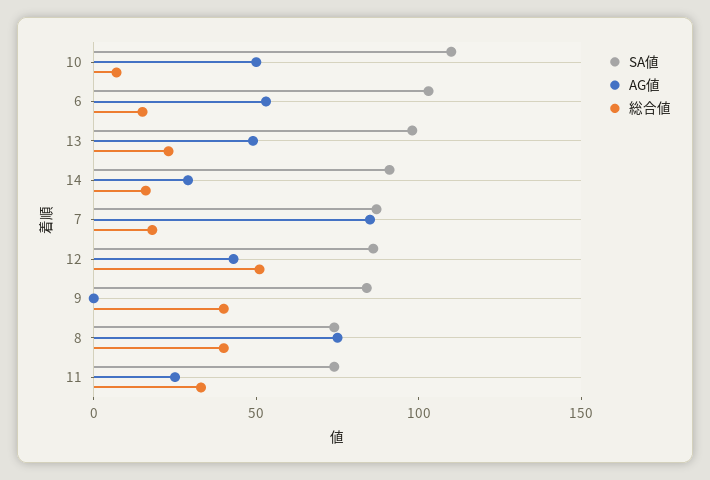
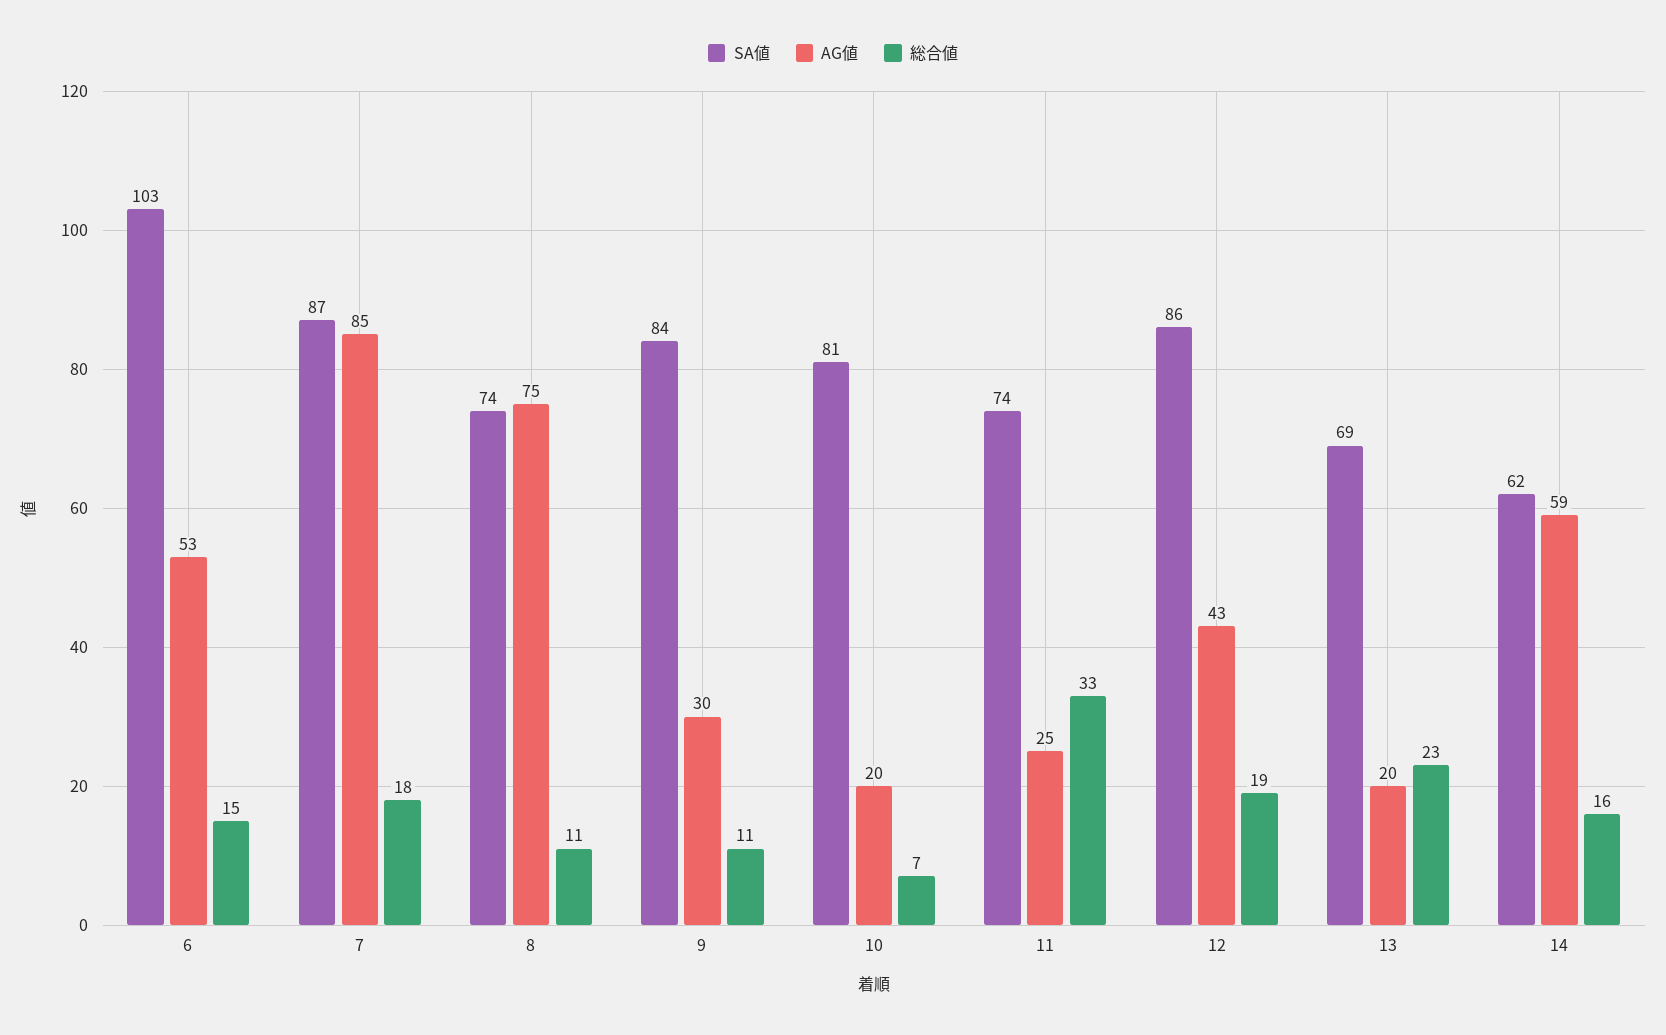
  {
    "SA値": {
-     "10": 110,
+     "10": 81,
      "6": 103,
-     "13": 100,
+     "13": 69,
-     "14": 90,
+     "14": 62,
      "7": 87,
      "12": 86,
      "9": 84,
      "8": 74,
      "11": 74
    },
    "AG値": {
-     "10": 50,
+     "10": 20,
      "6": 53,
-     "13": 50,
+     "13": 20,
-     "14": 30,
+     "14": 59,
      "7": 85,
      "12": 43,
-     "9": 0,
+     "9": 30,
      "8": 75,
      "11": 25
    },
    "総合値": {
      "10": 7,
      "6": 15,
      "13": 23,
      "14": 16,
      "7": 18,
-     "12": 50,
+     "12": 19,
-     "9": 40,
+     "9": 11,
-     "8": 40,
+     "8": 11,
      "11": 33
    }
  }

